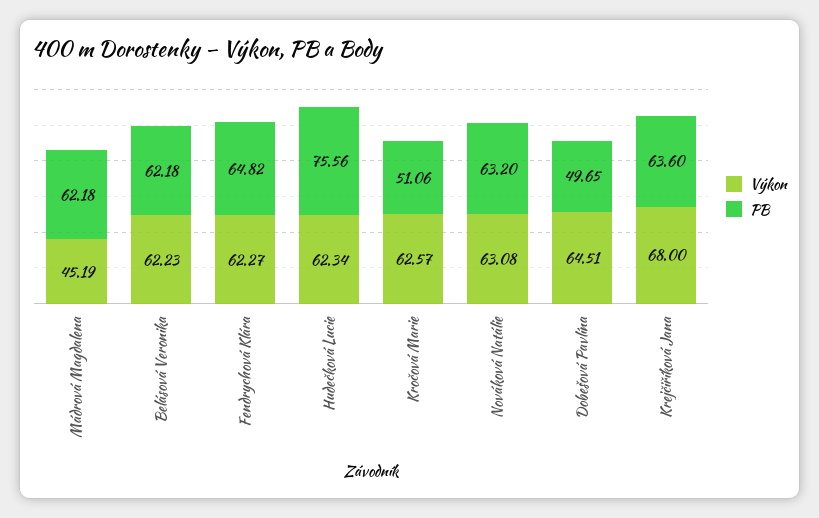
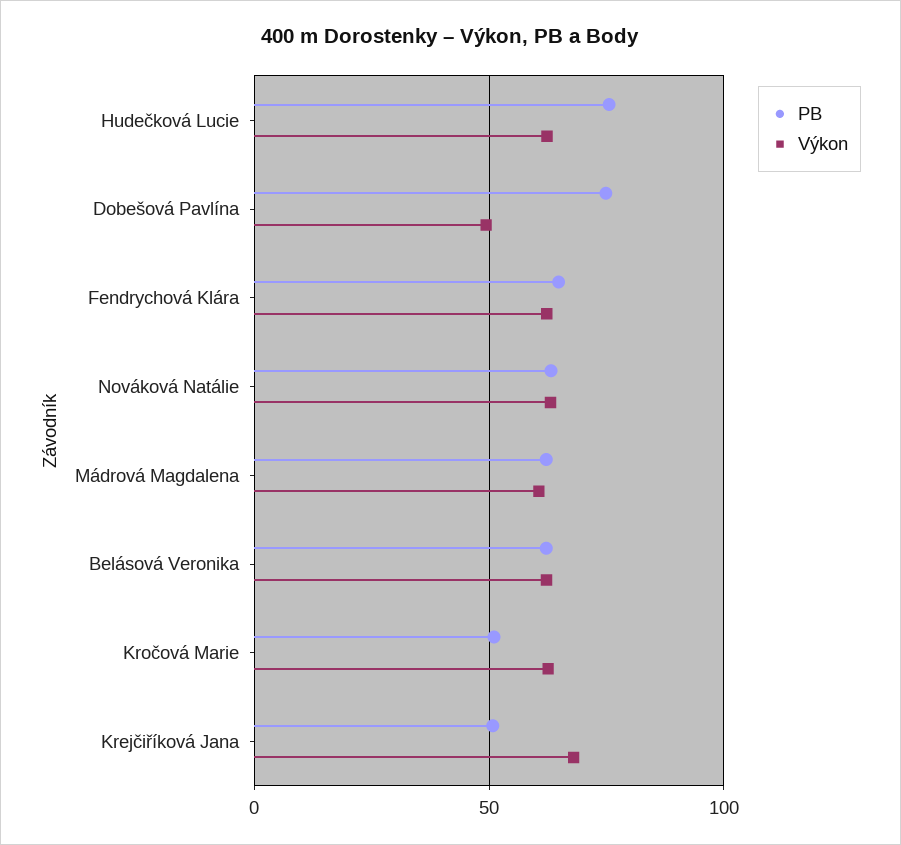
  {
    "Výkon": {
-     "Mádrová Magdalena": 45.19,
+     "Mádrová Magdalena": 60,
      "Belásová Veronika": 62.23,
      "Fendrychová Klára": 62.27,
      "Hudečková Lucie": 62.34,
      "Kročová Marie": 62.57,
      "Nováková Natálie": 63.08,
-     "Dobešová Pavlína": 64.51,
+     "Dobešová Pavlína": 50,
      "Krejčiříková Jana": 68
    },
    "PB": {
      "Mádrová Magdalena": 62.18,
      "Belásová Veronika": 62.18,
      "Fendrychová Klára": 64.82,
      "Hudečková Lucie": 75.56,
      "Kročová Marie": 51.06,
      "Nováková Natálie": 63.2,
-     "Dobešová Pavlína": 49.65,
+     "Dobešová Pavlína": 75,
-     "Krejčiříková Jana": 63.6
+     "Krejčiříková Jana": 50
    }
  }

